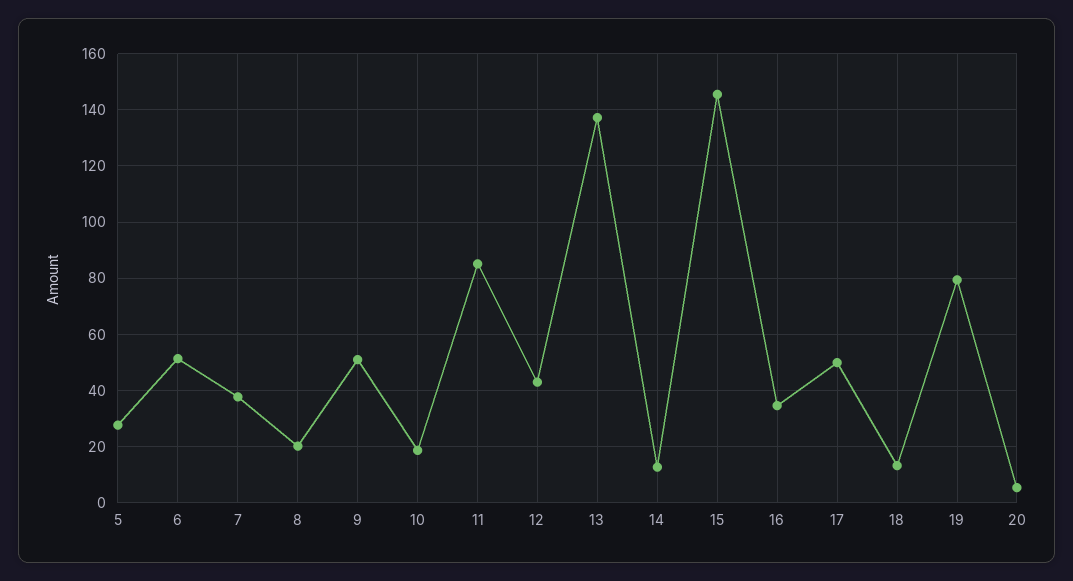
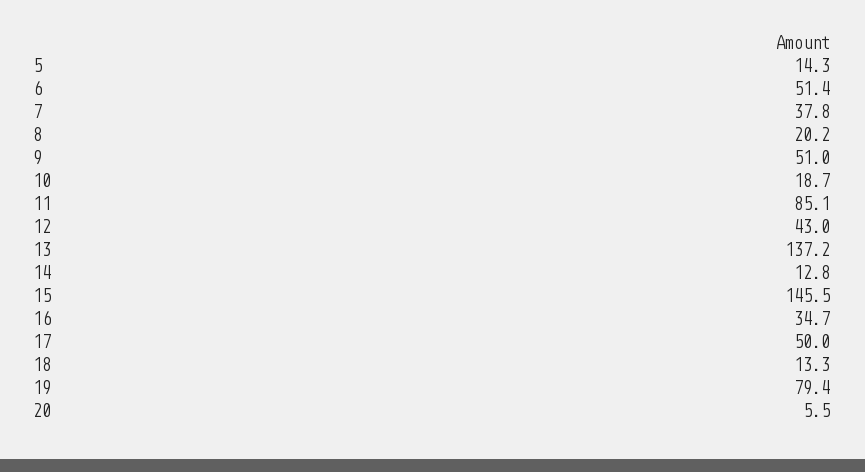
  {
-   "5": 27.5,
+   "5": 14.3,
    "6": 51.4,
    "7": 37.8,
    "8": 20.2,
    "9": 51,
    "10": 18.7,
    "11": 85.1,
    "12": 43,
    "13": 137.2,
    "14": 12.8,
    "15": 145.5,
    "16": 34.7,
    "17": 50,
    "18": 13.3,
    "19": 79.4,
    "20": 5.5
  }

